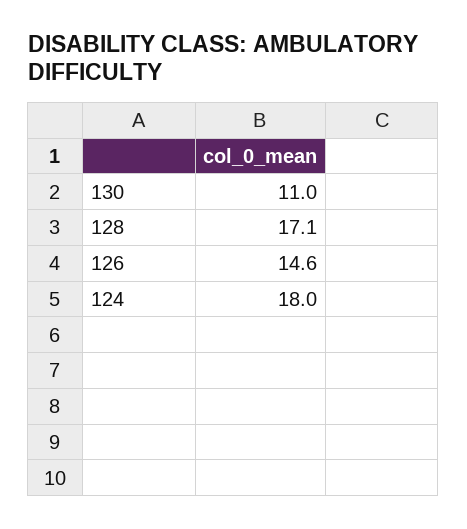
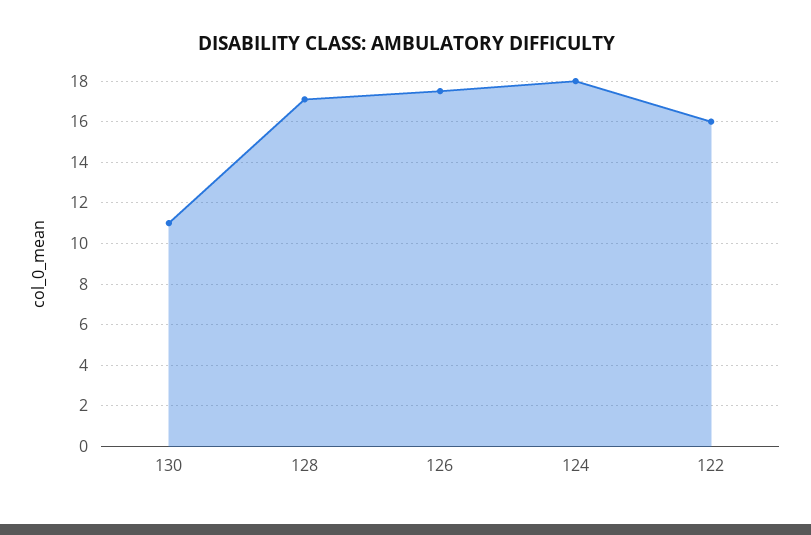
  {
    "130": 11,
    "128": 17.1,
-   "126": 14.6,
+   "126": 17.5,
-   "124": 18
+   "124": 18,
+   "122": 16
  }

